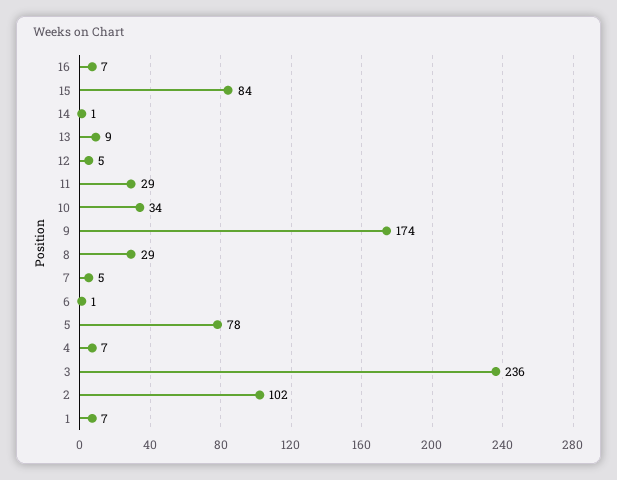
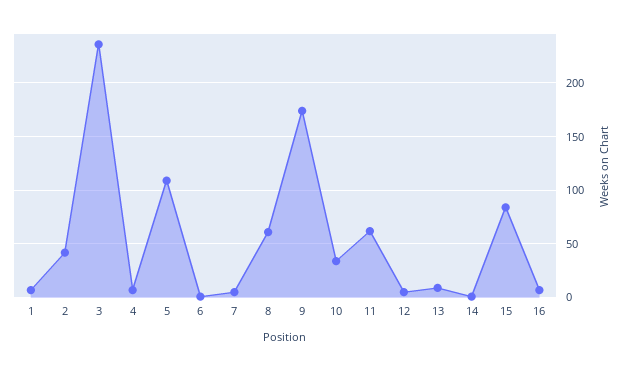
  {
    "16": 7,
    "15": 84,
    "14": 1,
    "13": 9,
    "12": 5,
-   "11": 29,
+   "11": 60,
    "10": 34,
    "9": 174,
-   "8": 29,
+   "8": 60,
    "7": 5,
    "6": 1,
-   "5": 78,
+   "5": 110,
    "4": 7,
    "3": 236,
-   "2": 102,
+   "2": 40,
    "1": 7
  }

